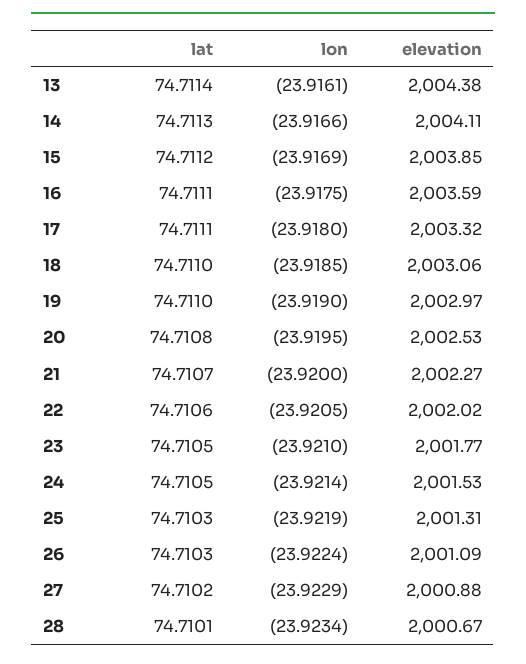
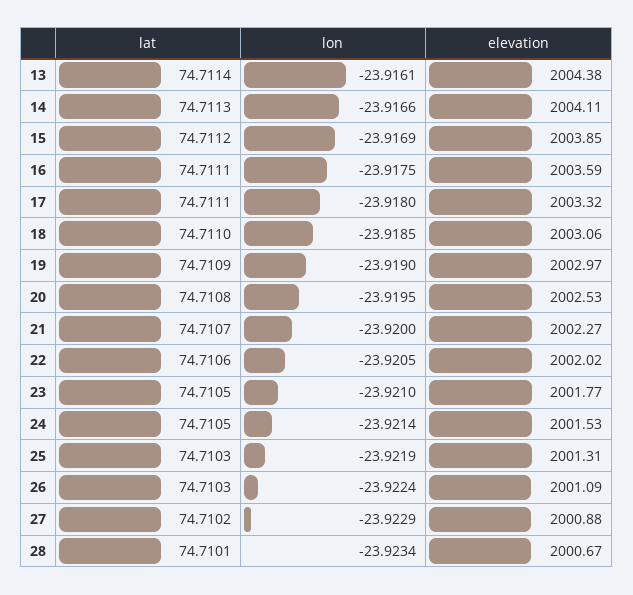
  {
    "lat": {
      "13": 74.7114,
      "14": 74.7113,
      "15": 74.7112,
      "16": 74.7111,
      "17": 74.7111,
      "18": 74.711,
-     "19": 74.711,
+     "19": 74.7109,
      "20": 74.7108,
      "21": 74.7107,
      "22": 74.7106,
      "23": 74.7105,
      "24": 74.7105,
      "25": 74.7103,
      "26": 74.7103,
      "27": 74.7102,
      "28": 74.7101
    },
    "lon": {
      "13": -23.9161,
      "14": -23.9166,
      "15": -23.9169,
      "16": -23.9175,
      "17": -23.918,
      "18": -23.9185,
      "19": -23.919,
      "20": -23.9195,
      "21": -23.92,
      "22": -23.9205,
      "23": -23.921,
      "24": -23.9214,
      "25": -23.9219,
      "26": -23.9224,
      "27": -23.9229,
      "28": -23.9234
    },
    "elevation": {
      "13": 2004.38,
      "14": 2004.11,
      "15": 2003.85,
      "16": 2003.59,
      "17": 2003.32,
      "18": 2003.06,
      "19": 2002.97,
      "20": 2002.53,
      "21": 2002.27,
      "22": 2002.02,
      "23": 2001.77,
      "24": 2001.53,
      "25": 2001.31,
      "26": 2001.09,
      "27": 2000.88,
      "28": 2000.67
    }
  }

